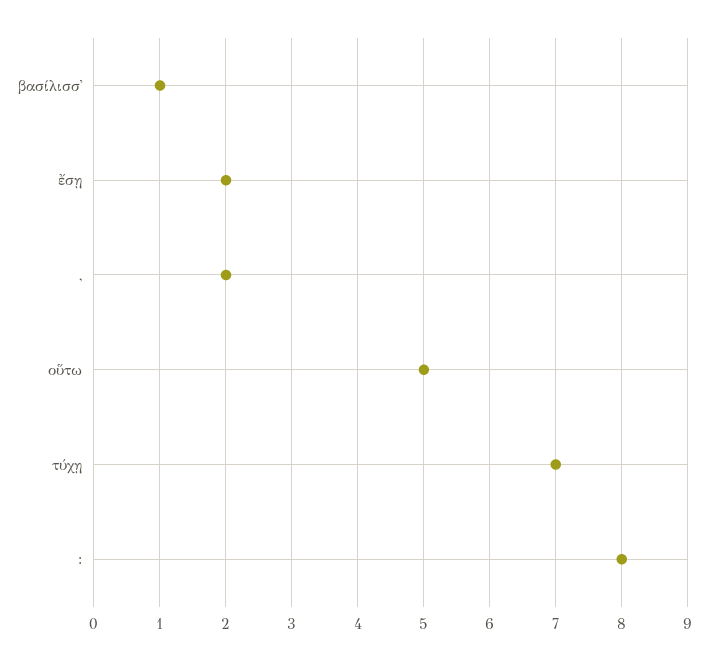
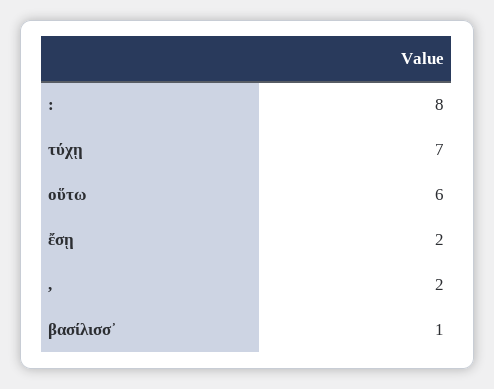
  {
    "βασίλισσ᾽": 1,
    "ἔσῃ": 2,
    ",": 2,
-   "οὕτω": 5,
+   "οὕτω": 6,
    "τύχῃ": 7,
    ":": 8
  }

